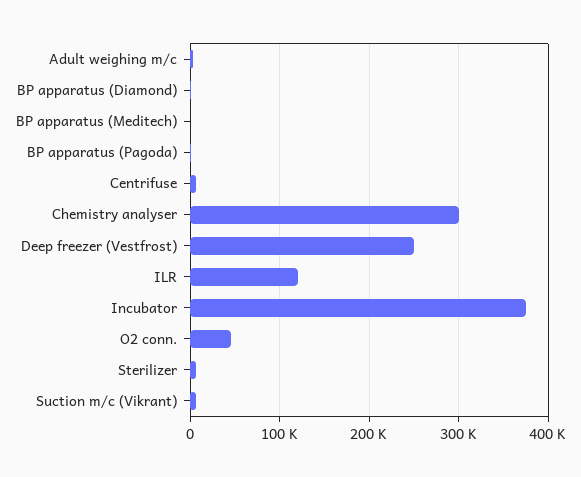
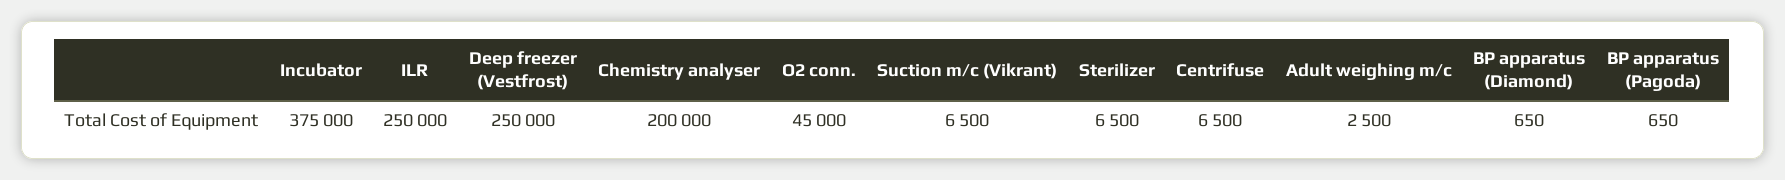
  {
    "Adult weighing m/c": 2500,
    "BP apparatus (Diamond)": 650,
-   "BP apparatus (Meditech)": 0,
    "BP apparatus (Pagoda)": 650,
    "Centrifuse": 6500,
-   "Chemistry analyser": 300000,
+   "Chemistry analyser": 200000,
    "Deep freezer (Vestfrost)": 250000,
-   "ILR": 120000,
+   "ILR": 250000,
    "Incubator": 375000,
    "O2 conn.": 45000,
    "Sterilizer": 6500,
    "Suction m/c (Vikrant)": 6500
  }

